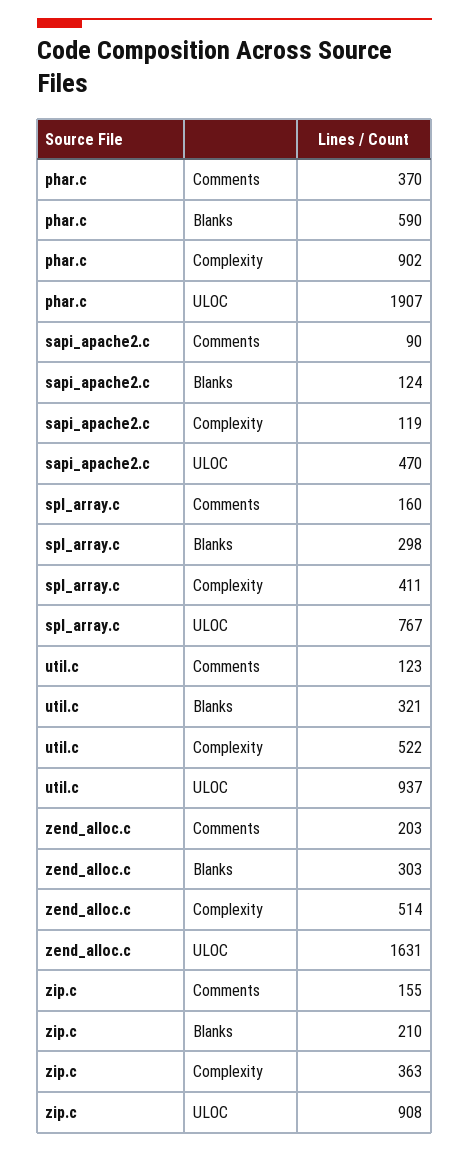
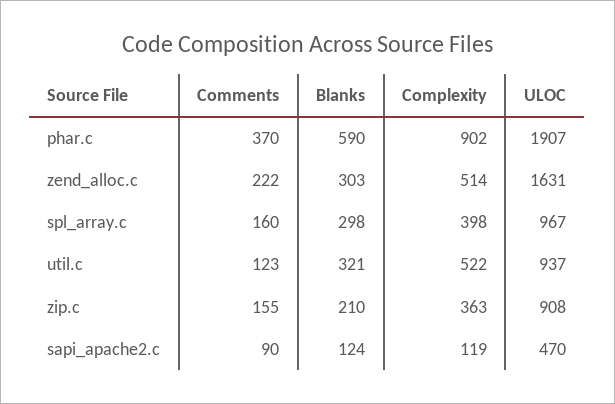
  {
    "phar.c": {
      "Comments": 370,
      "Blanks": 590,
      "Complexity": 902,
      "ULOC": 1907
    },
    "sapi_apache2.c": {
      "Comments": 90,
      "Blanks": 124,
      "Complexity": 119,
      "ULOC": 470
    },
    "spl_array.c": {
      "Comments": 160,
      "Blanks": 298,
-     "Complexity": 411,
+     "Complexity": 398,
-     "ULOC": 767
+     "ULOC": 967
    },
    "util.c": {
      "Comments": 123,
      "Blanks": 321,
      "Complexity": 522,
      "ULOC": 937
    },
    "zend_alloc.c": {
-     "Comments": 203,
+     "Comments": 222,
      "Blanks": 303,
      "Complexity": 514,
      "ULOC": 1631
    },
    "zip.c": {
      "Comments": 155,
      "Blanks": 210,
      "Complexity": 363,
      "ULOC": 908
    }
  }

